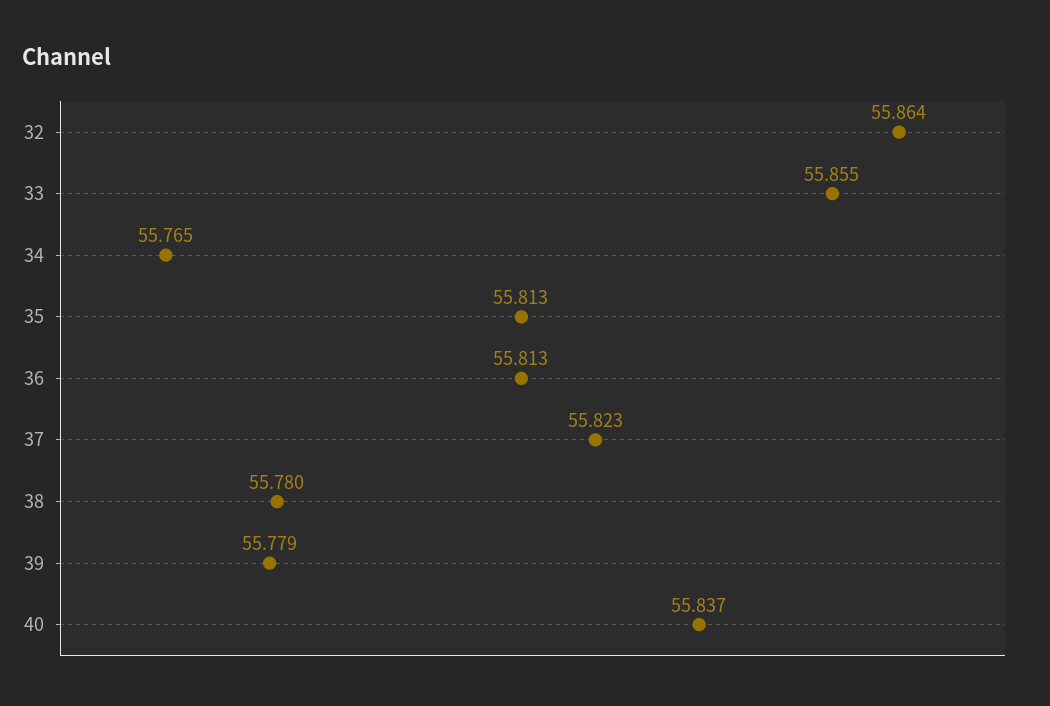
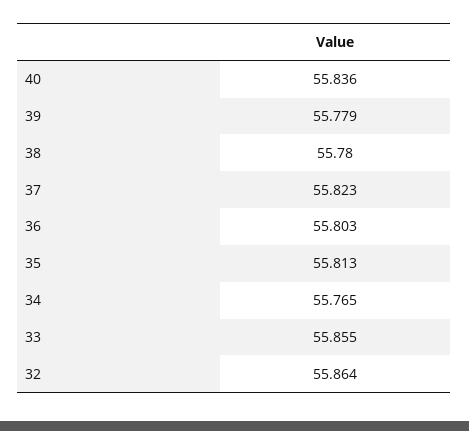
  {
    "32": 55.864,
    "33": 55.855,
    "34": 55.765,
    "35": 55.813,
-   "36": 55.813,
+   "36": 55.803,
    "37": 55.823,
    "38": 55.78,
    "39": 55.779,
-   "40": 55.837
+   "40": 55.836
  }

